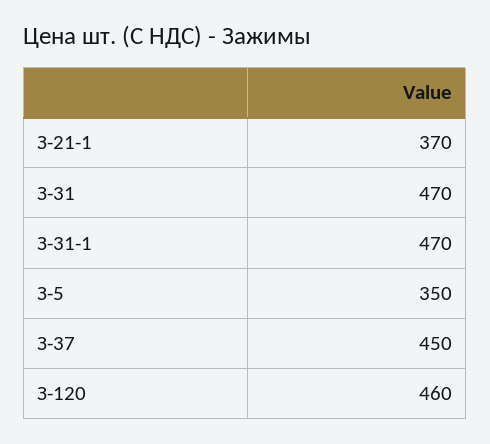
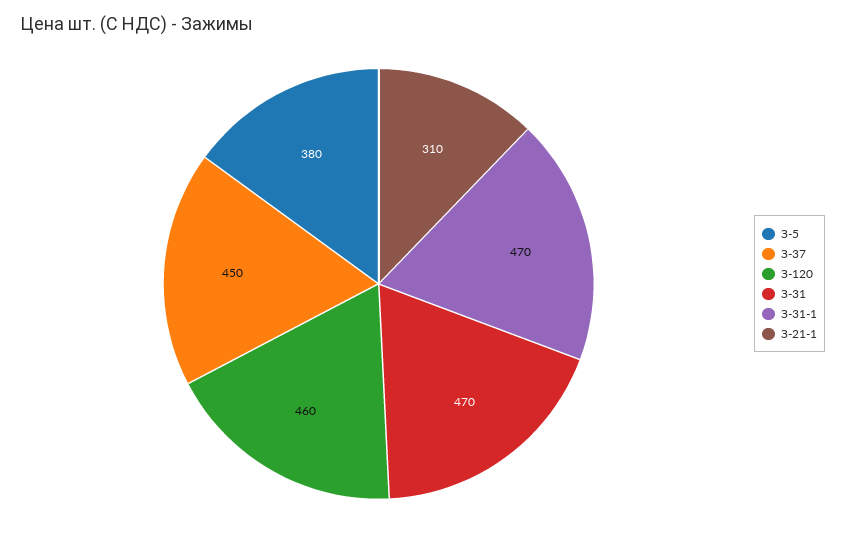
  {
-   "З-21-1": 370,
+   "З-21-1": 310,
    "З-31": 470,
    "З-31-1": 470,
-   "З-5": 350,
+   "З-5": 380,
    "З-37": 450,
    "З-120": 460
  }

